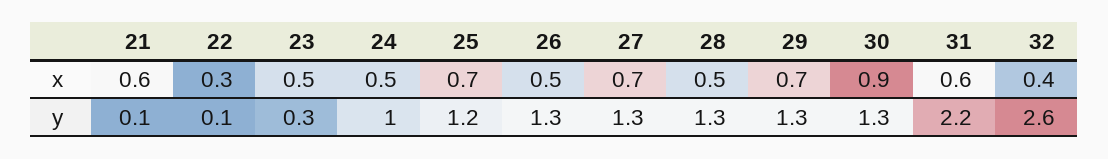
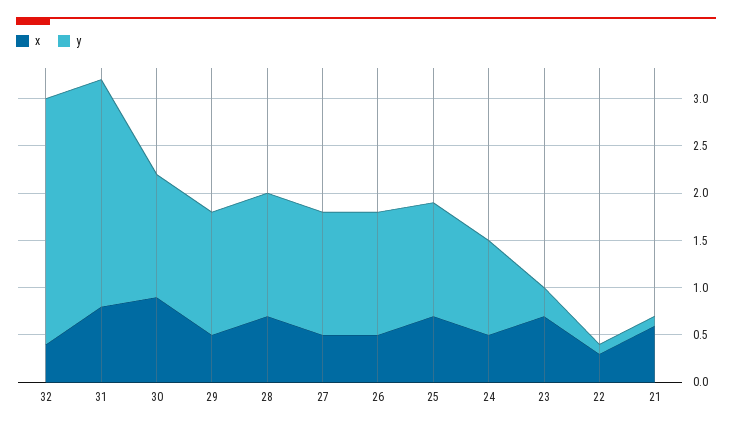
  {
    "x": {
      "21": 0.6,
      "22": 0.3,
-     "23": 0.5,
+     "23": 0.7,
      "24": 0.5,
      "25": 0.7,
      "26": 0.5,
-     "27": 0.7,
+     "27": 0.5,
-     "28": 0.5,
+     "28": 0.7,
-     "29": 0.7,
+     "29": 0.5,
      "30": 0.9,
-     "31": 0.6,
+     "31": 0.8,
      "32": 0.4
    },
    "y": {
      "21": 0.1,
      "22": 0.1,
      "23": 0.3,
      "24": 1,
      "25": 1.2,
      "26": 1.3,
      "27": 1.3,
      "28": 1.3,
      "29": 1.3,
      "30": 1.3,
-     "31": 2.2,
+     "31": 2.4,
      "32": 2.6
    }
  }

